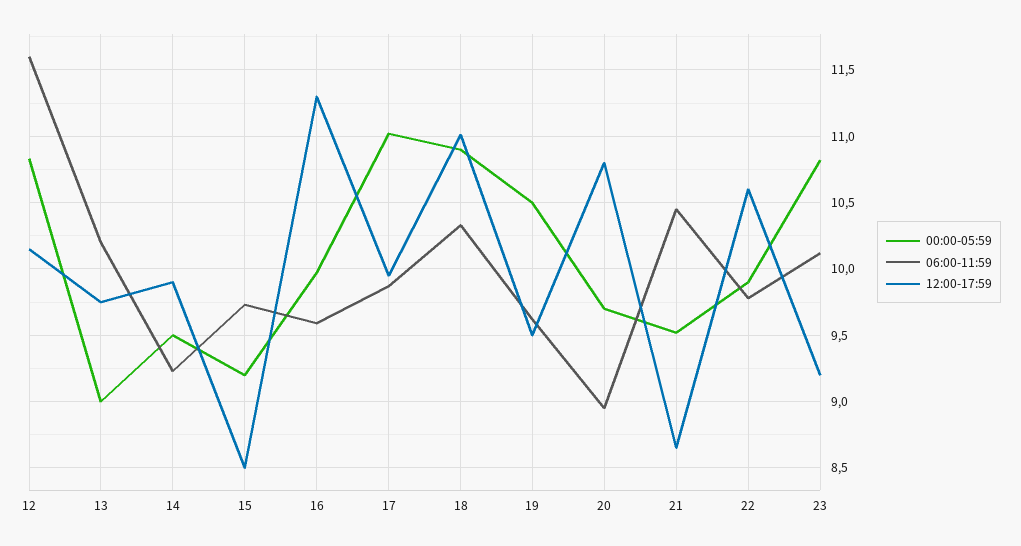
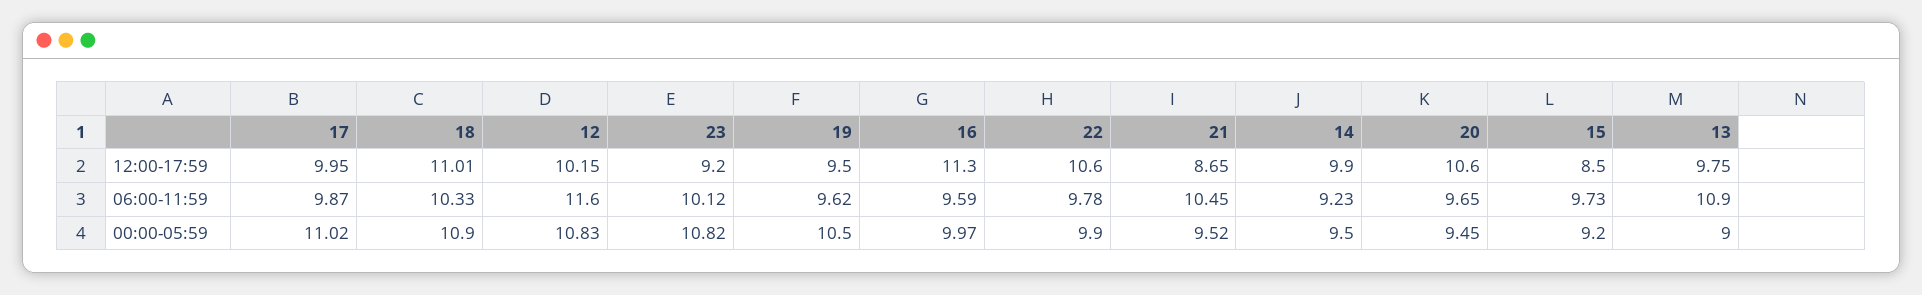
  {
    "00:00-05:59": {
      "12": 10.83,
      "13": 9,
      "14": 9.5,
      "15": 9.2,
      "16": 9.97,
      "17": 11.02,
      "18": 10.9,
      "19": 10.5,
-     "20": 9.7,
+     "20": 9.45,
      "21": 9.52,
      "22": 9.9,
      "23": 10.82
    },
    "06:00-11:59": {
      "12": 11.6,
-     "13": 10.2,
+     "13": 10.9,
      "14": 9.23,
      "15": 9.73,
      "16": 9.59,
      "17": 9.87,
      "18": 10.33,
      "19": 9.62,
-     "20": 8.95,
+     "20": 9.65,
      "21": 10.45,
      "22": 9.78,
      "23": 10.12
    },
    "12:00-17:59": {
      "12": 10.15,
      "13": 9.75,
      "14": 9.9,
      "15": 8.5,
      "16": 11.3,
      "17": 9.95,
      "18": 11.01,
      "19": 9.5,
-     "20": 10.8,
+     "20": 10.6,
      "21": 8.65,
      "22": 10.6,
      "23": 9.2
    }
  }

